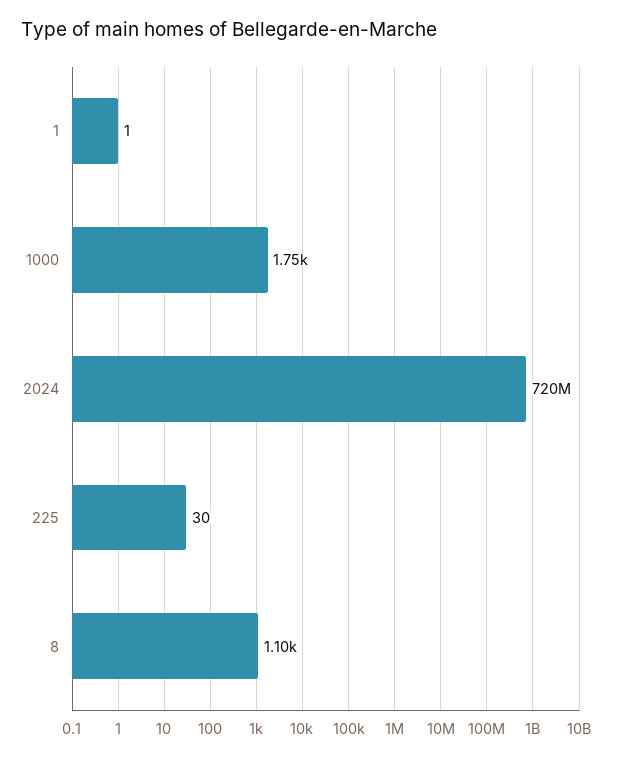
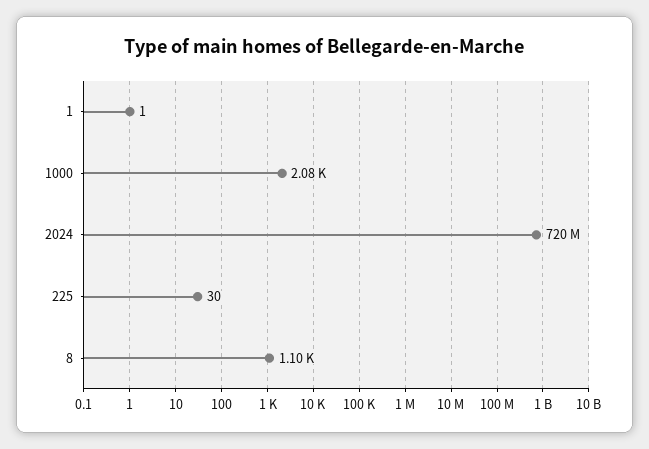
  {
    "1": 1,
-   "1000": 1750,
+   "1000": 2080,
    "2024": 720000000,
    "225": 30,
    "8": 1100
  }

